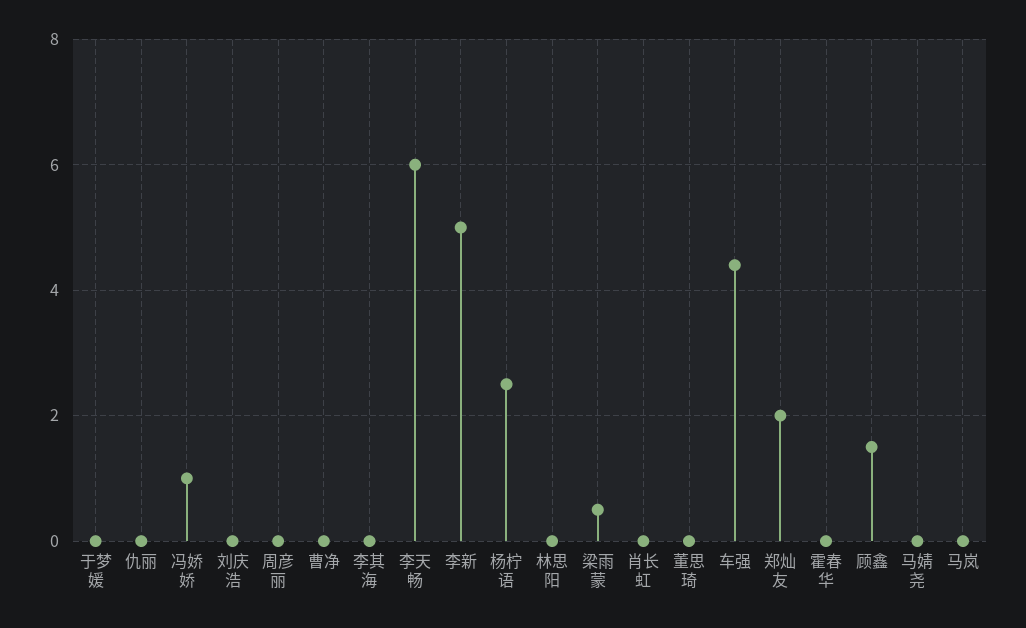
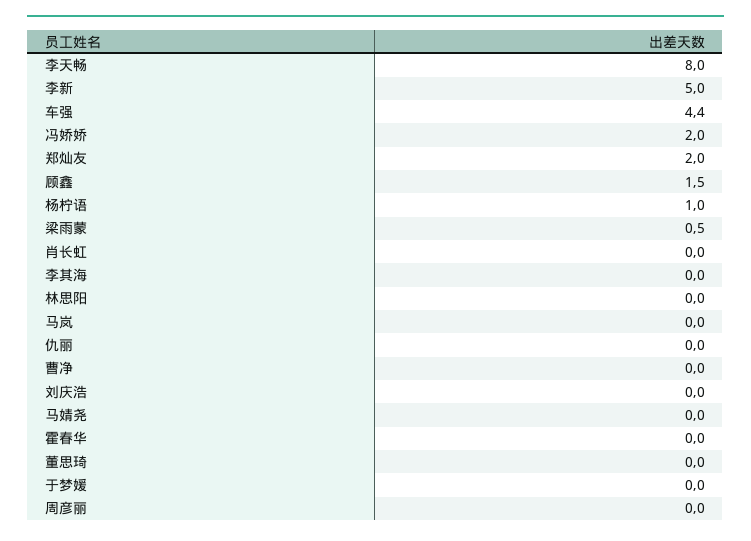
  {
    "于梦媛": 0,
    "仇丽": 0,
-   "冯娇娇": 1,
+   "冯娇娇": 2,
    "刘庆浩": 0,
    "周彦丽": 0,
    "曹净": 0,
    "李其海": 0,
-   "李天畅": 6,
+   "李天畅": 8,
    "李新": 5,
-   "杨柠语": 2.5,
+   "杨柠语": 1,
    "林思阳": 0,
    "梁雨蒙": 0.5,
    "肖长虹": 0,
    "董思琦": 0,
    "车强": 4.4,
    "郑灿友": 2,
    "霍春华": 0,
    "顾鑫": 1.5,
    "马婧尧": 0,
    "马岚": 0
  }

